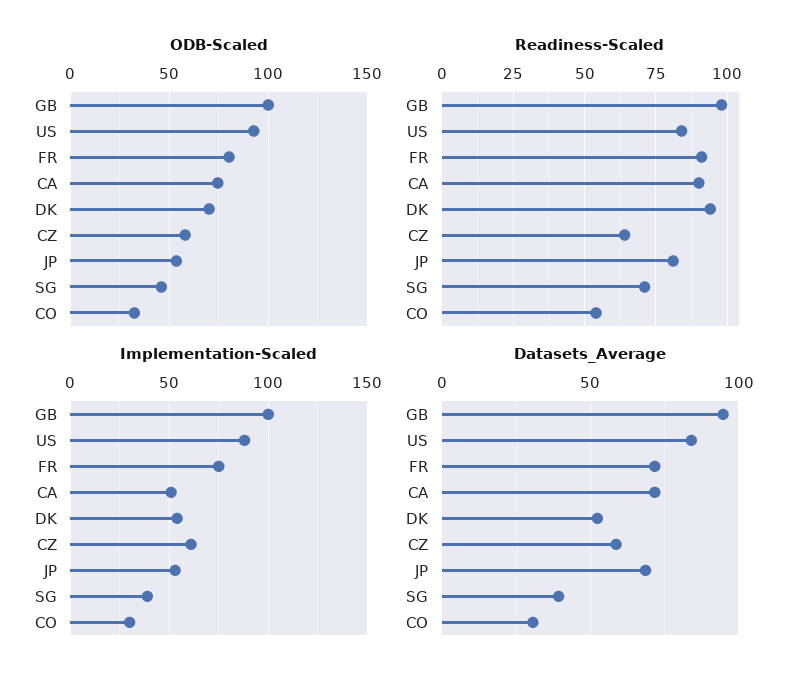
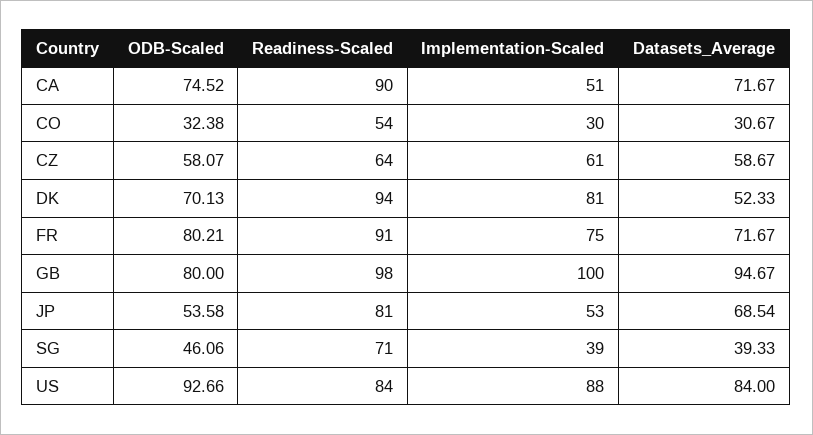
  {
    "ODB-Scaled": {
-     "GB": 100,
+     "GB": 80,
      "US": 92.66,
      "FR": 80.21,
      "CA": 74.52,
      "DK": 70.13,
      "CZ": 58.07,
      "JP": 53.58,
      "SG": 46.06,
      "CO": 32.38
    },
    "Readiness-Scaled": {
      "GB": 98,
      "US": 84,
      "FR": 91,
      "CA": 90,
      "DK": 94,
      "CZ": 64,
      "JP": 81,
      "SG": 71,
      "CO": 54
    },
    "Implementation-Scaled": {
      "GB": 100,
      "US": 88,
      "FR": 75,
      "CA": 51,
-     "DK": 55,
+     "DK": 81,
      "CZ": 61,
      "JP": 53,
      "SG": 39,
      "CO": 30
    },
    "Datasets_Average": {
      "GB": 94.67,
      "US": 84,
      "FR": 71.67,
      "CA": 71.67,
      "DK": 52.33,
      "CZ": 58.67,
      "JP": 68.54,
      "SG": 39.33,
      "CO": 30.67
    }
  }

